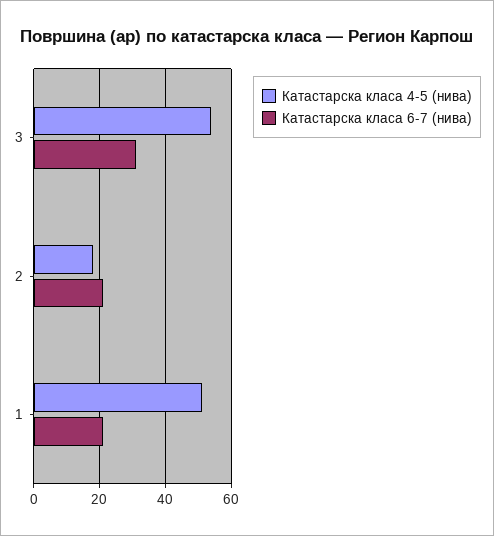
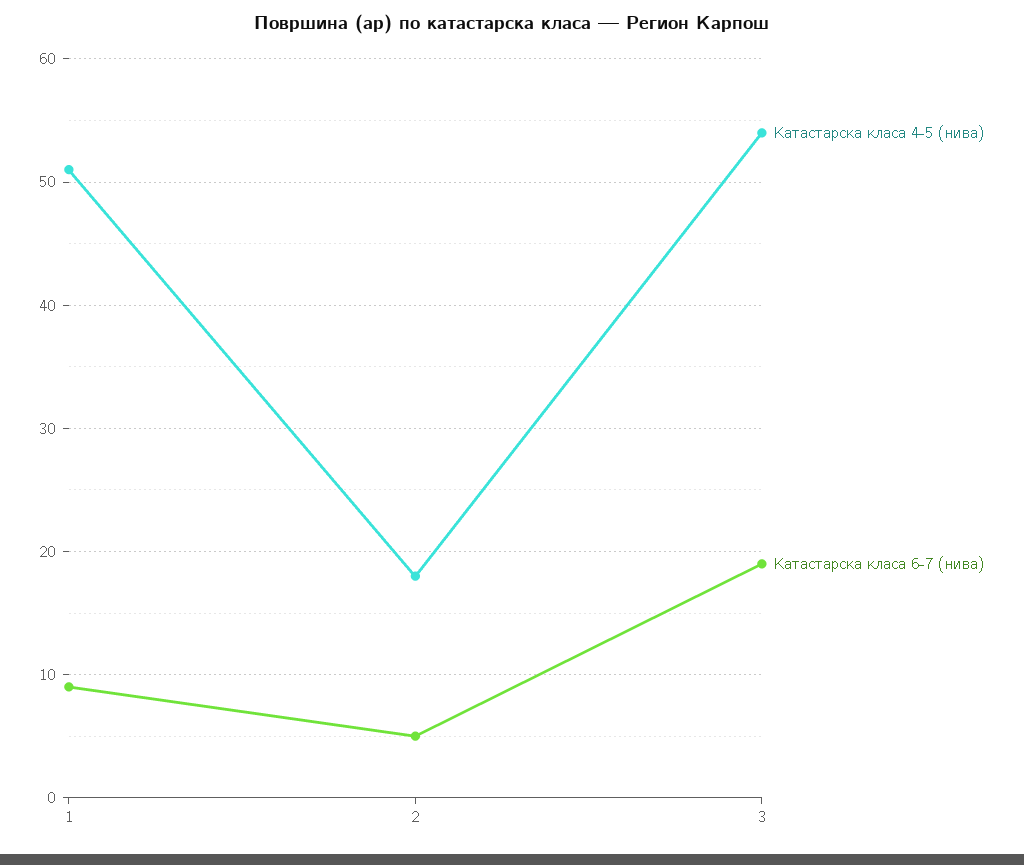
  {
    "Катастарска класа 4-5 (нива)": {
      "3": 54,
      "2": 18,
      "1": 51
    },
    "Катастарска класа 6-7 (нива)": {
-     "3": 30,
+     "3": 19,
-     "2": 20,
+     "2": 5,
-     "1": 20
+     "1": 9
    }
  }

